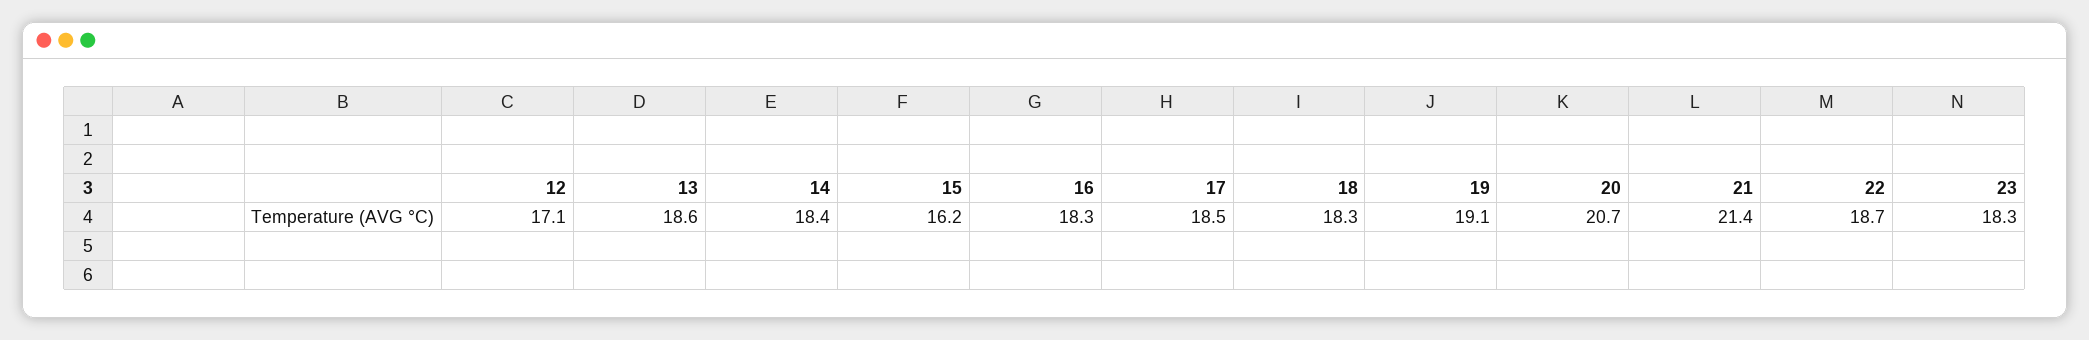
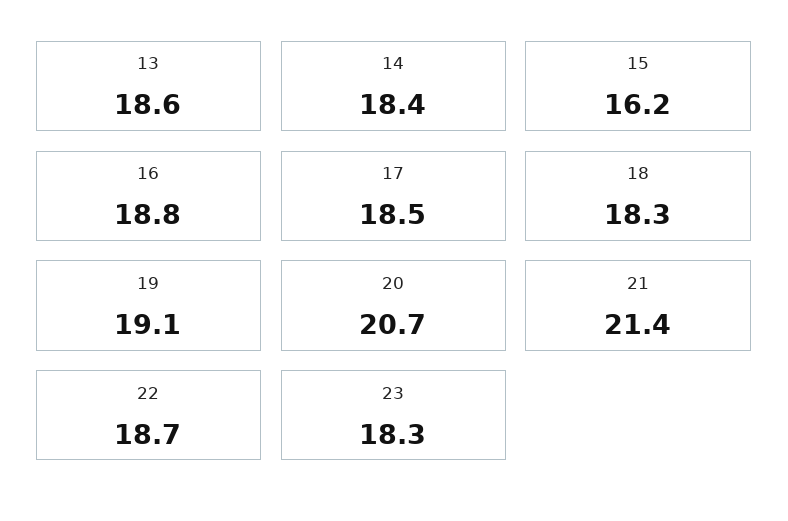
  {
-   "12": 17.1,
    "13": 18.6,
    "14": 18.4,
    "15": 16.2,
-   "16": 18.3,
+   "16": 18.8,
    "17": 18.5,
    "18": 18.3,
    "19": 19.1,
    "20": 20.7,
    "21": 21.4,
    "22": 18.7,
    "23": 18.3
  }

